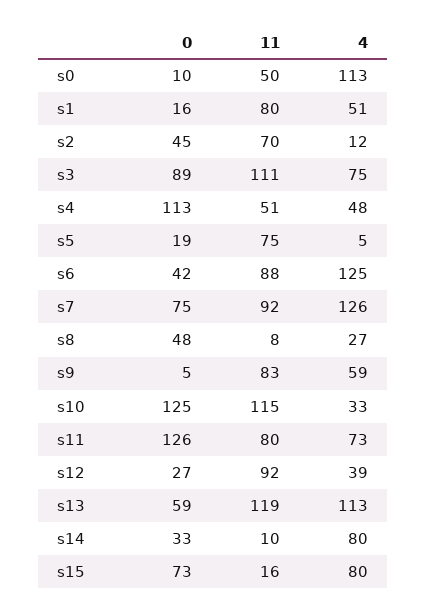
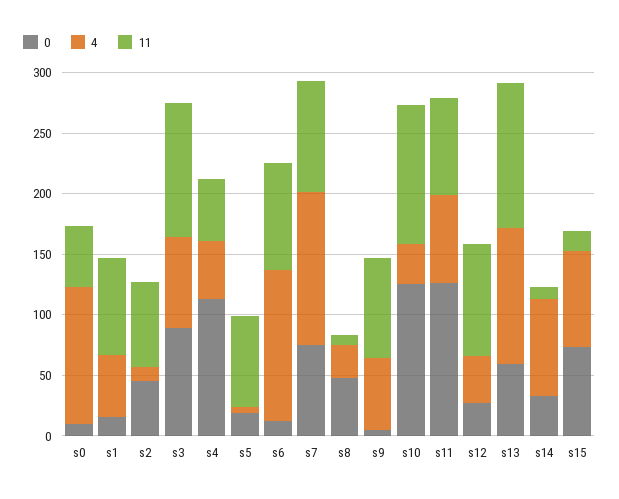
  {
    "0": {
      "s0": 10,
      "s1": 16,
      "s2": 45,
      "s3": 89,
      "s4": 113,
      "s5": 19,
-     "s6": 42,
+     "s6": 10,
      "s7": 75,
      "s8": 48,
      "s9": 5,
      "s10": 125,
      "s11": 126,
      "s12": 27,
      "s13": 59,
      "s14": 33,
      "s15": 73
    },
    "11": {
      "s0": 50,
      "s1": 80,
      "s2": 70,
      "s3": 111,
      "s4": 51,
      "s5": 75,
      "s6": 88,
      "s7": 92,
      "s8": 8,
      "s9": 83,
      "s10": 115,
      "s11": 80,
      "s12": 92,
      "s13": 119,
      "s14": 10,
      "s15": 16
    },
    "4": {
      "s0": 113,
      "s1": 51,
      "s2": 12,
      "s3": 75,
      "s4": 48,
      "s5": 5,
      "s6": 125,
      "s7": 126,
      "s8": 27,
      "s9": 59,
      "s10": 33,
      "s11": 73,
      "s12": 39,
      "s13": 113,
      "s14": 80,
      "s15": 80
    }
  }

